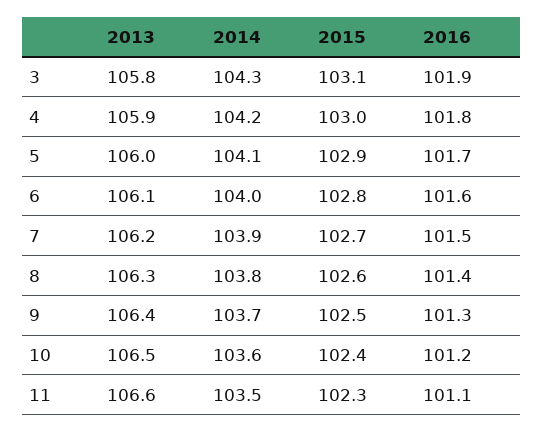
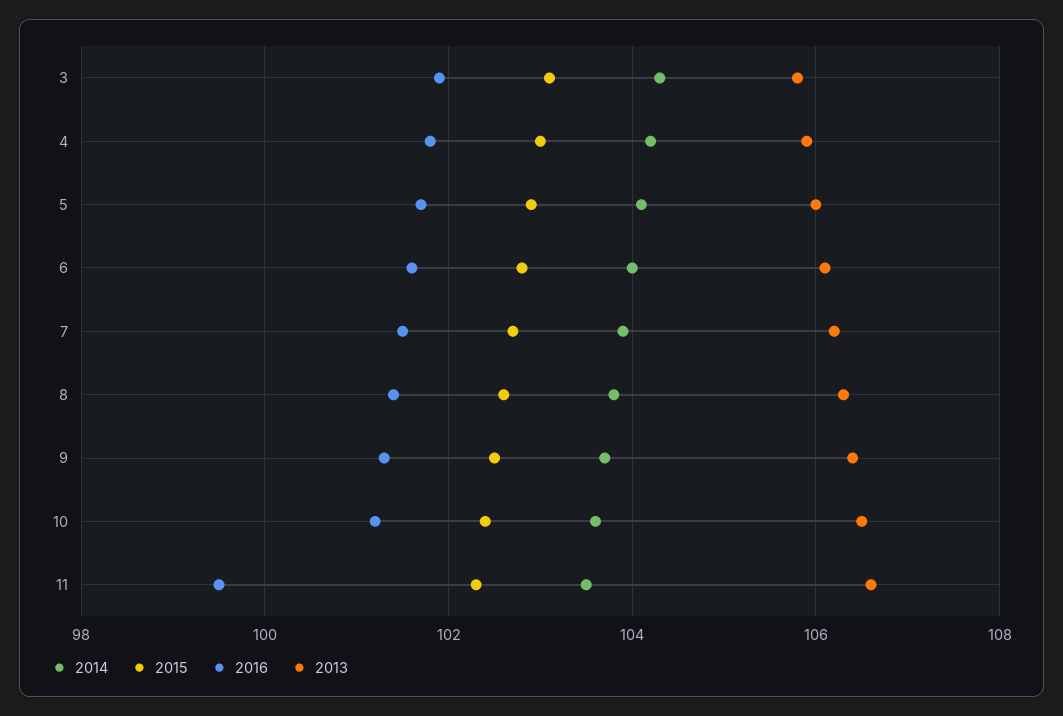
  {
    "2013": {
      "3": 105.8,
      "4": 105.9,
      "5": 106,
      "6": 106.1,
      "7": 106.2,
      "8": 106.3,
      "9": 106.4,
      "10": 106.5,
      "11": 106.6
    },
    "2014": {
      "3": 104.3,
      "4": 104.2,
      "5": 104.1,
      "6": 104,
      "7": 103.9,
      "8": 103.8,
      "9": 103.7,
      "10": 103.6,
      "11": 103.5
    },
    "2015": {
      "3": 103.1,
      "4": 103,
      "5": 102.9,
      "6": 102.8,
      "7": 102.7,
      "8": 102.6,
      "9": 102.5,
      "10": 102.4,
      "11": 102.3
    },
    "2016": {
      "3": 101.9,
      "4": 101.8,
      "5": 101.7,
      "6": 101.6,
      "7": 101.5,
      "8": 101.4,
      "9": 101.3,
      "10": 101.2,
-     "11": 101.1
+     "11": 99.5
    }
  }

